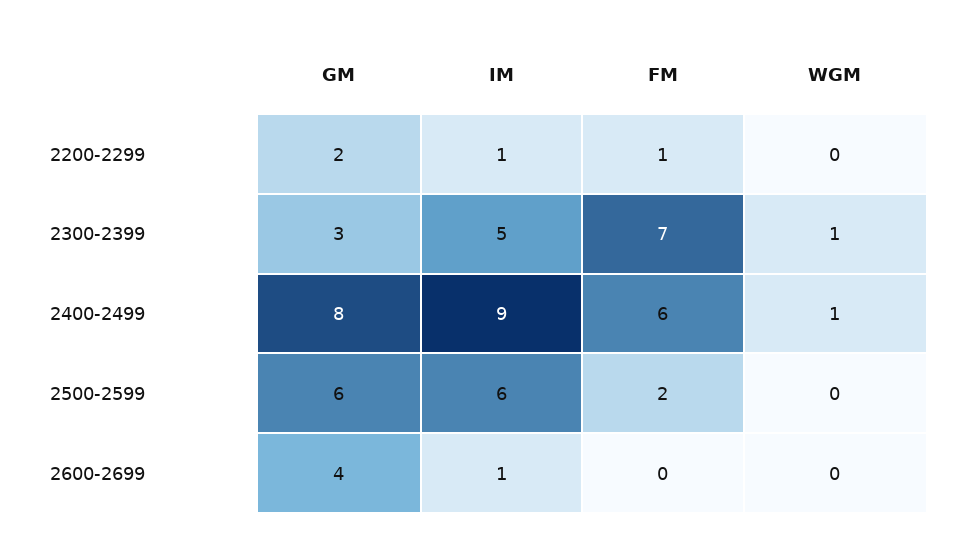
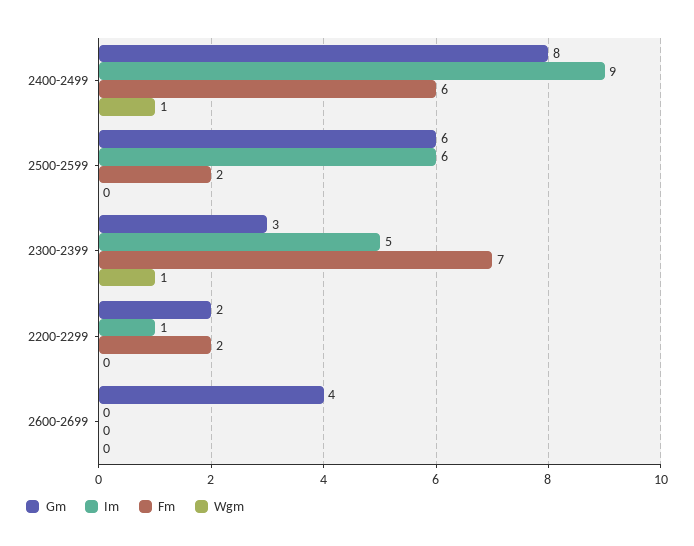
  {
    "GM": {
      "2200-2299": 2,
      "2300-2399": 3,
      "2400-2499": 8,
      "2500-2599": 6,
      "2600-2699": 4
    },
    "IM": {
      "2200-2299": 1,
      "2300-2399": 5,
      "2400-2499": 9,
      "2500-2599": 6,
-     "2600-2699": 1
+     "2600-2699": 0
    },
    "FM": {
-     "2200-2299": 1,
+     "2200-2299": 2,
      "2300-2399": 7,
      "2400-2499": 6,
      "2500-2599": 2,
      "2600-2699": 0
    },
    "WGM": {
      "2200-2299": 0,
      "2300-2399": 1,
      "2400-2499": 1,
      "2500-2599": 0,
      "2600-2699": 0
    }
  }

